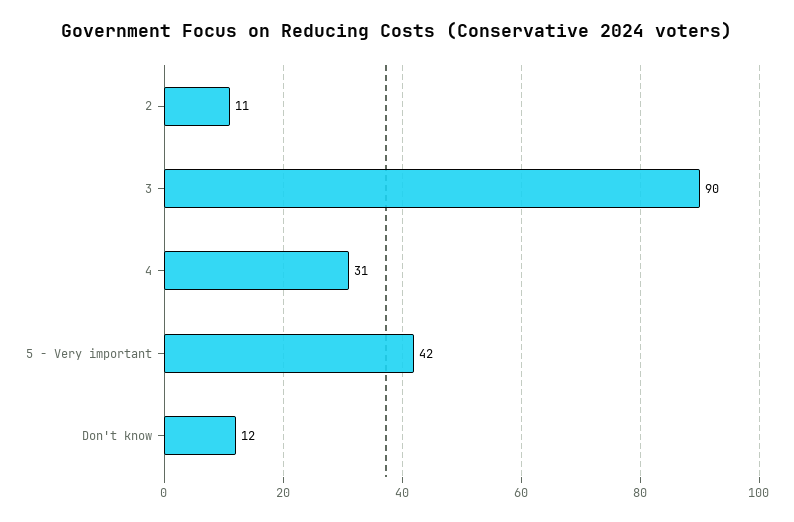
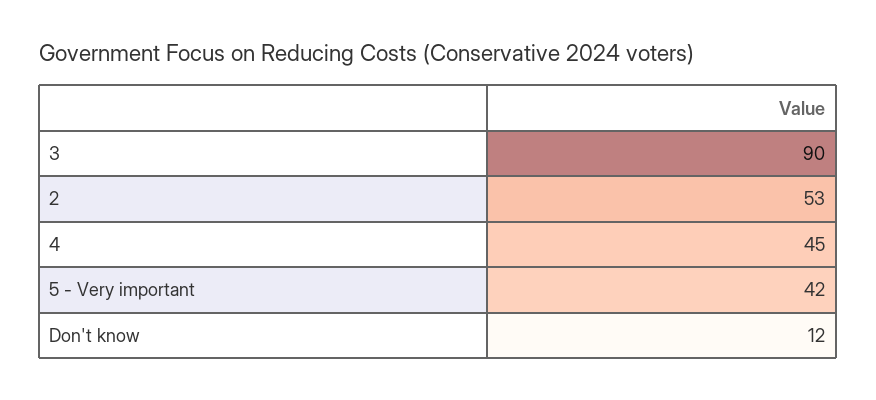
  {
-   "2": 11,
+   "2": 53,
    "3": 90,
-   "4": 31,
+   "4": 45,
    "5 - Very important": 42,
    "Don't know": 12
  }

